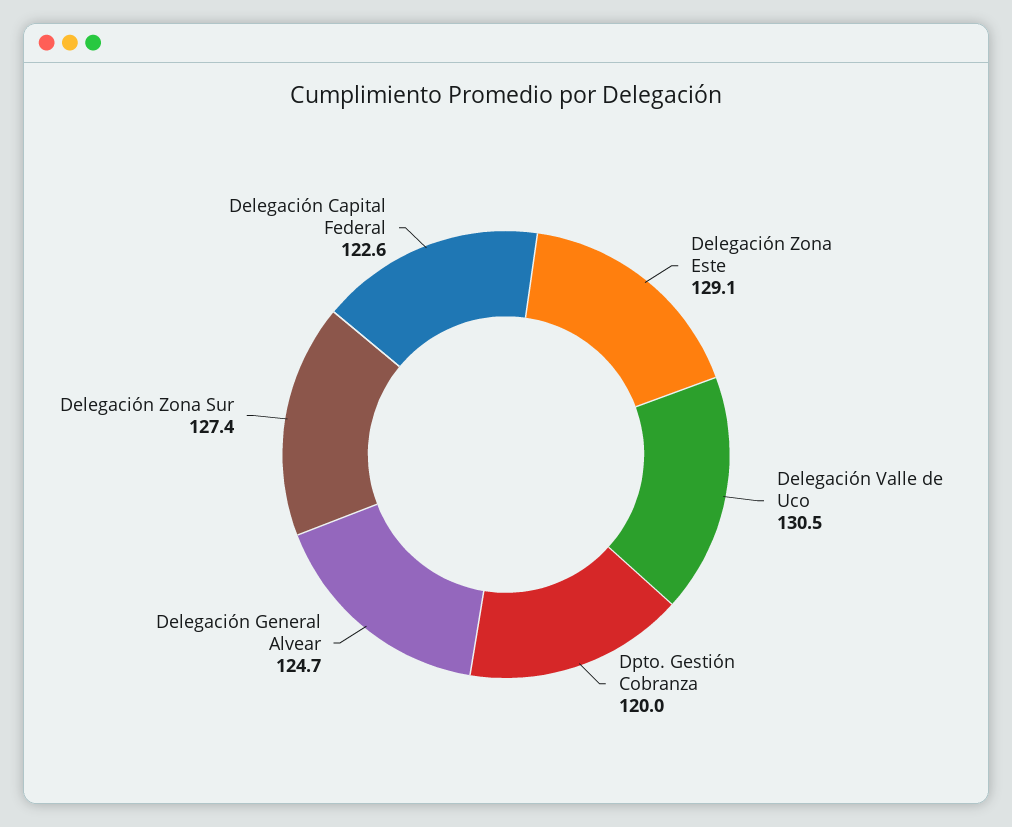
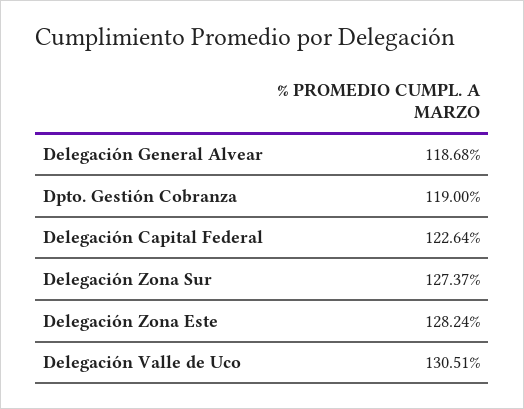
  {
-   "Delegación Zona Este": 129.1,
+   "Delegación Zona Este": 128.24,
    "Delegación Valle de Uco": 130.51,
-   "Dpto. Gestión Cobranza": 120,
+   "Dpto. Gestión Cobranza": 119,
-   "Delegación General Alvear": 124.7,
+   "Delegación General Alvear": 118.68,
    "Delegación Zona Sur": 127.37,
    "Delegación Capital Federal": 122.64
  }

